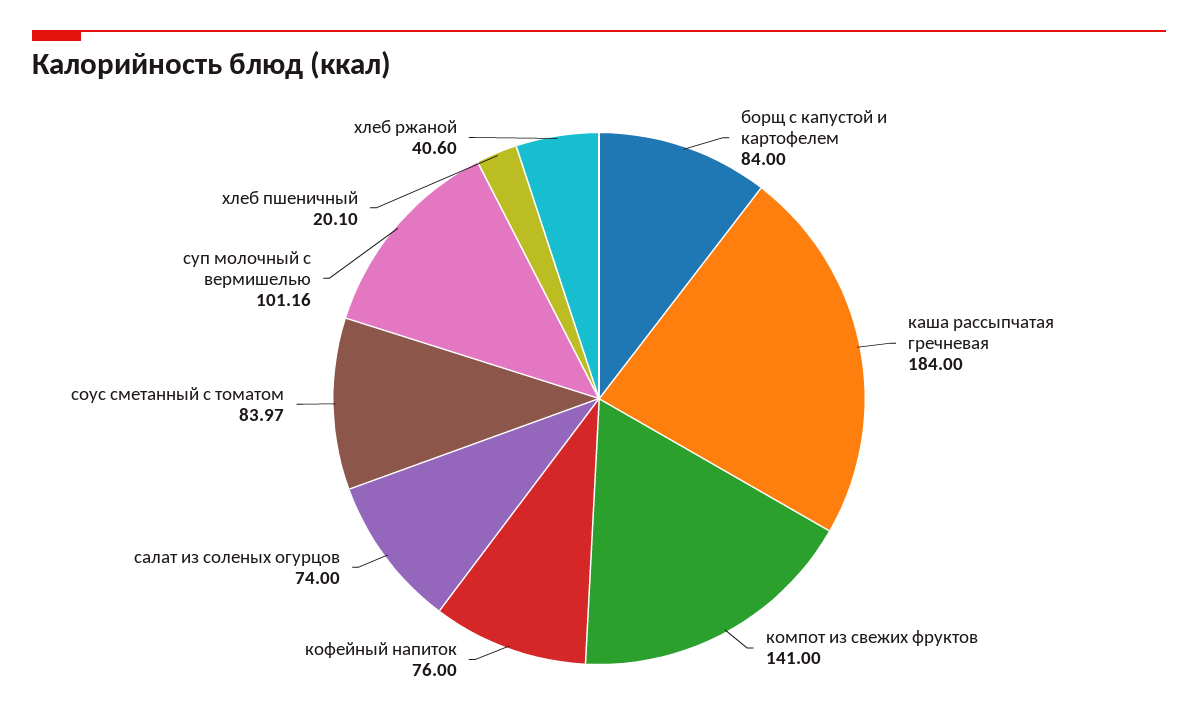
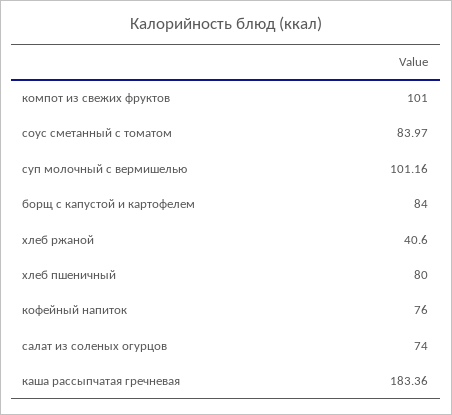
  {
    "борщ с капустой и картофелем": 84,
-   "каша рассыпчатая гречневая": 184,
+   "каша рассыпчатая гречневая": 183.36,
-   "компот из свежих фруктов": 141,
+   "компот из свежих фруктов": 101,
    "кофейный напиток": 76,
    "салат из соленых огурцов": 74,
    "соус сметанный с томатом": 83.97,
    "суп молочный с вермишелью": 101.16,
-   "хлеб пшеничный": 20.1,
+   "хлеб пшеничный": 80,
    "хлеб ржаной": 40.6
  }

